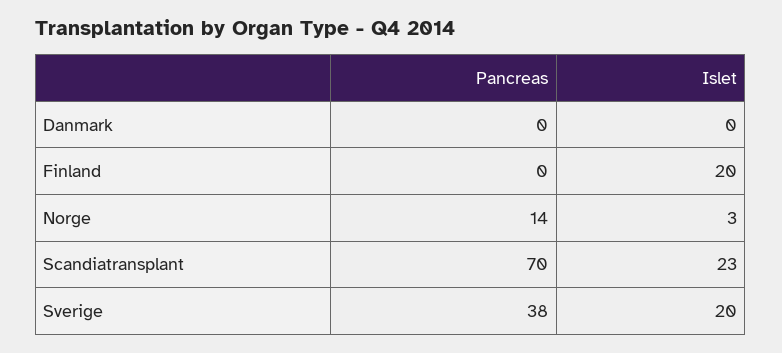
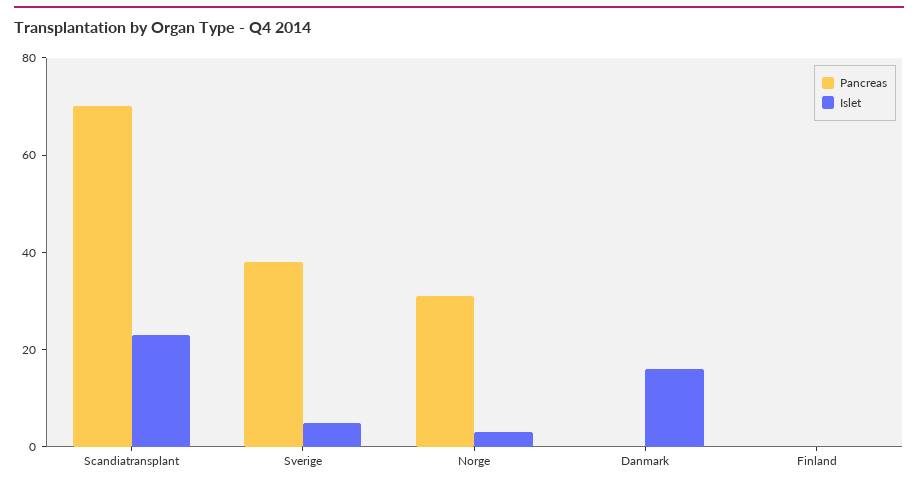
  {
    "Pancreas": {
      "Danmark": 0,
      "Finland": 0,
-     "Norge": 14,
+     "Norge": 30,
      "Scandiatransplant": 70,
      "Sverige": 38
    },
    "Islet": {
-     "Danmark": 0,
+     "Danmark": 15,
-     "Finland": 20,
+     "Finland": 0,
      "Norge": 3,
      "Scandiatransplant": 23,
-     "Sverige": 20
+     "Sverige": 5
    }
  }

